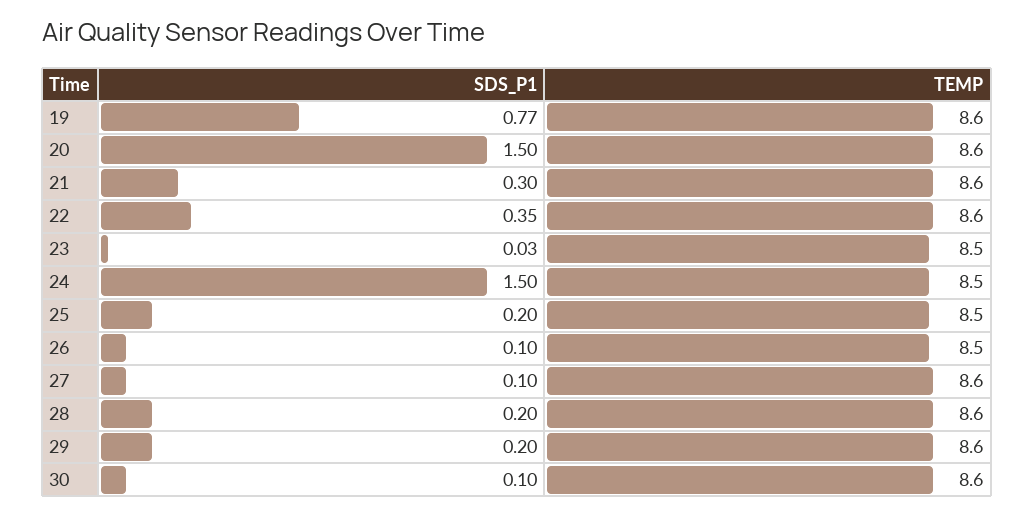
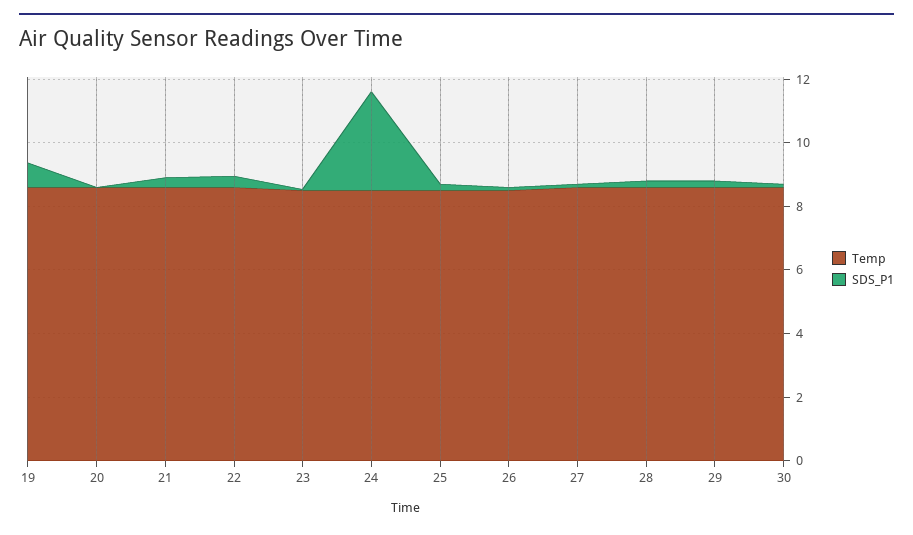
  {
    "SDS_P1": {
      "19": 0.77,
-     "20": 1.5,
+     "20": 0,
      "21": 0.3,
      "22": 0.35,
      "23": 0.03,
-     "24": 1.5,
+     "24": 3,
      "25": 0.2,
      "26": 0.1,
      "27": 0.1,
      "28": 0.2,
      "29": 0.2,
      "30": 0.1
    },
    "TEMP": {
      "19": 8.6,
      "20": 8.6,
      "21": 8.6,
      "22": 8.6,
      "23": 8.5,
      "24": 8.5,
      "25": 8.5,
      "26": 8.5,
      "27": 8.6,
      "28": 8.6,
      "29": 8.6,
      "30": 8.6
    }
  }

